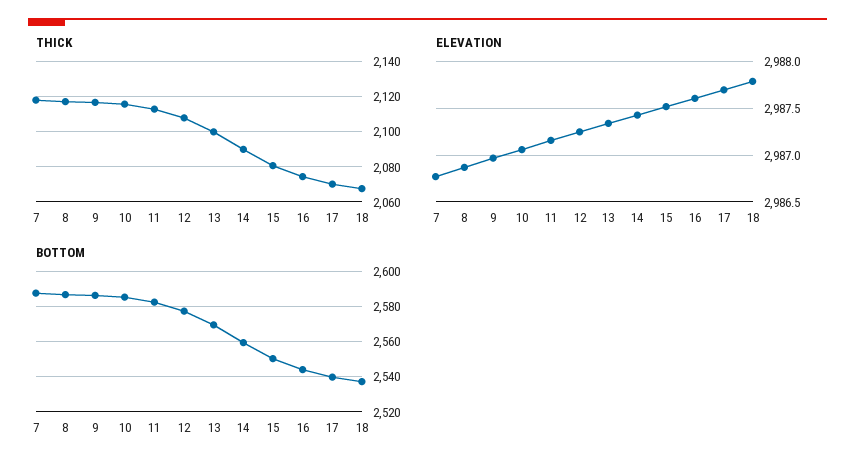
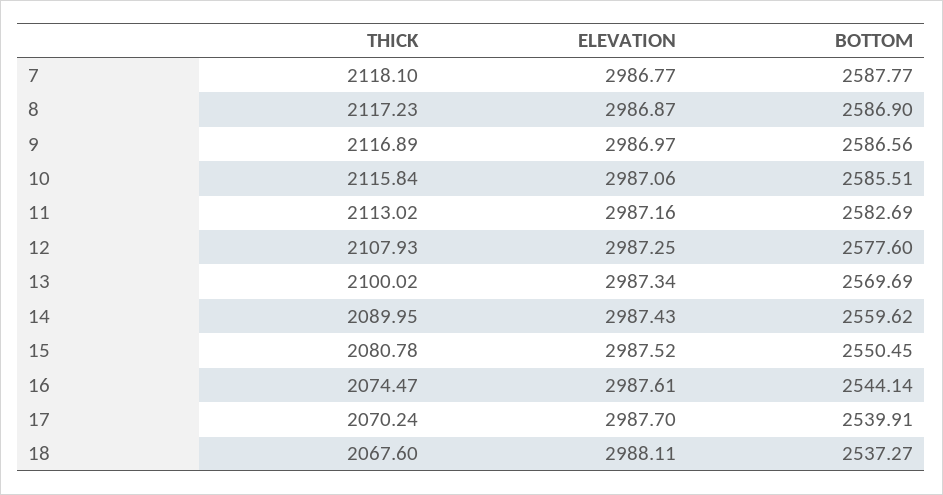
  {
    "THICK": {
      "7": 2118.1,
      "8": 2117.23,
      "9": 2116.89,
      "10": 2115.84,
      "11": 2113.02,
      "12": 2107.93,
      "13": 2100.02,
      "14": 2089.95,
      "15": 2080.78,
      "16": 2074.47,
      "17": 2070.24,
      "18": 2067.6
    },
    "ELEVATION": {
      "7": 2986.77,
      "8": 2986.87,
      "9": 2986.97,
      "10": 2987.06,
      "11": 2987.16,
      "12": 2987.25,
      "13": 2987.34,
      "14": 2987.43,
      "15": 2987.52,
      "16": 2987.61,
      "17": 2987.7,
-     "18": 2987.8
+     "18": 2988.11
    },
    "BOTTOM": {
      "7": 2587.77,
      "8": 2586.9,
      "9": 2586.56,
      "10": 2585.51,
      "11": 2582.69,
      "12": 2577.6,
      "13": 2569.69,
      "14": 2559.62,
      "15": 2550.45,
      "16": 2544.14,
      "17": 2539.91,
      "18": 2537.27
    }
  }

